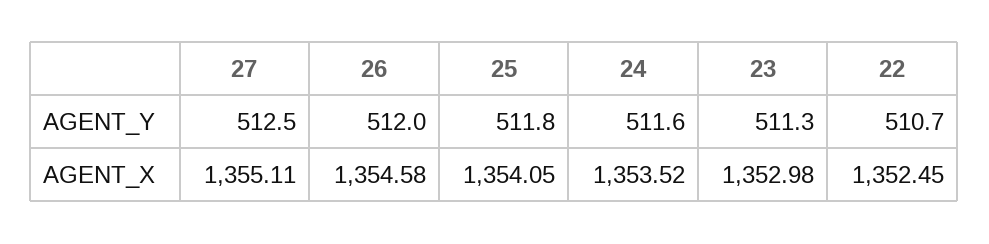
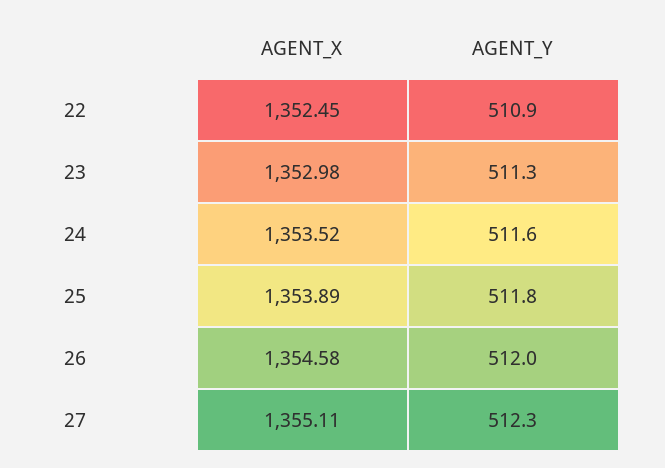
  {
    "27": {
-     "AGENT_Y": 512.5,
+     "AGENT_Y": 512.3,
      "AGENT_X": 1355.11
    },
    "26": {
      "AGENT_Y": 512,
      "AGENT_X": 1354.58
    },
    "25": {
      "AGENT_Y": 511.8,
-     "AGENT_X": 1354.05
+     "AGENT_X": 1353.89
    },
    "24": {
      "AGENT_Y": 511.6,
      "AGENT_X": 1353.52
    },
    "23": {
      "AGENT_Y": 511.3,
      "AGENT_X": 1352.98
    },
    "22": {
-     "AGENT_Y": 510.7,
+     "AGENT_Y": 510.9,
      "AGENT_X": 1352.45
    }
  }

